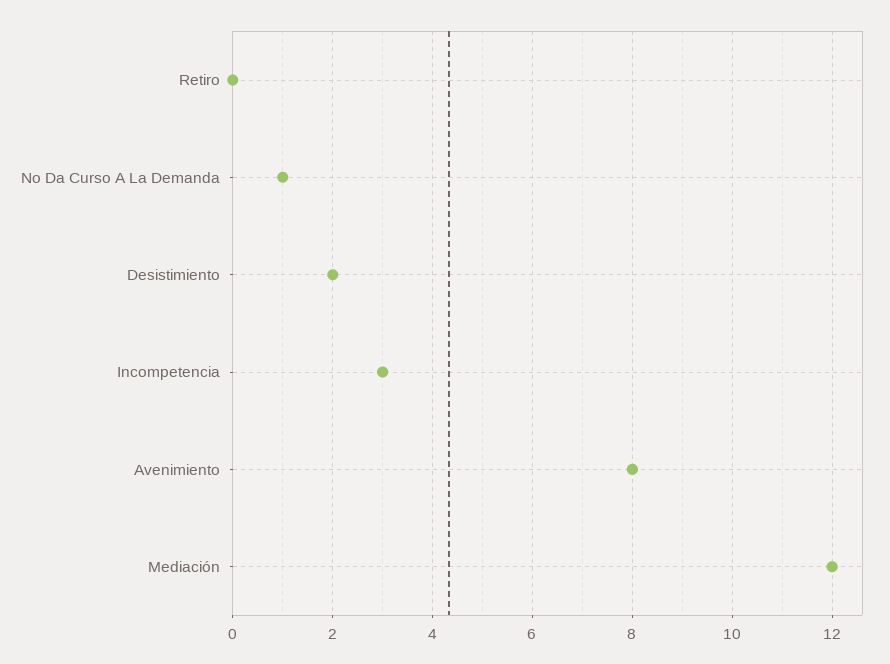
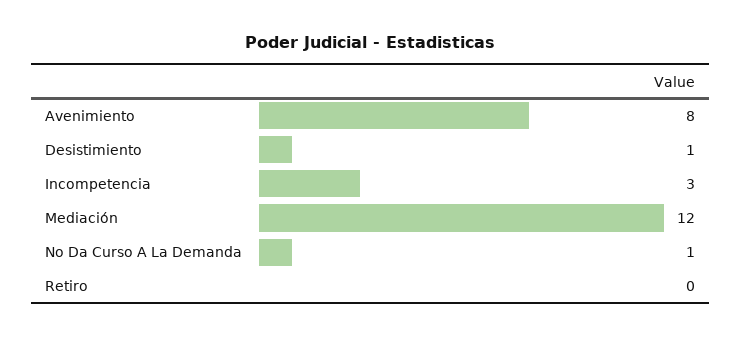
  {
    "Retiro": 0,
    "No Da Curso A La Demanda": 1,
-   "Desistimiento": 2,
+   "Desistimiento": 1,
    "Incompetencia": 3,
    "Avenimiento": 8,
    "Mediación": 12
  }

